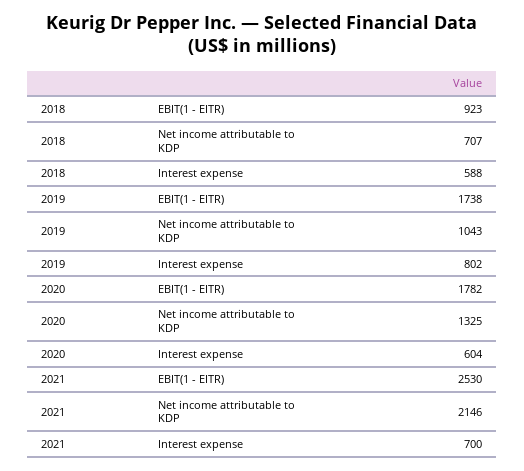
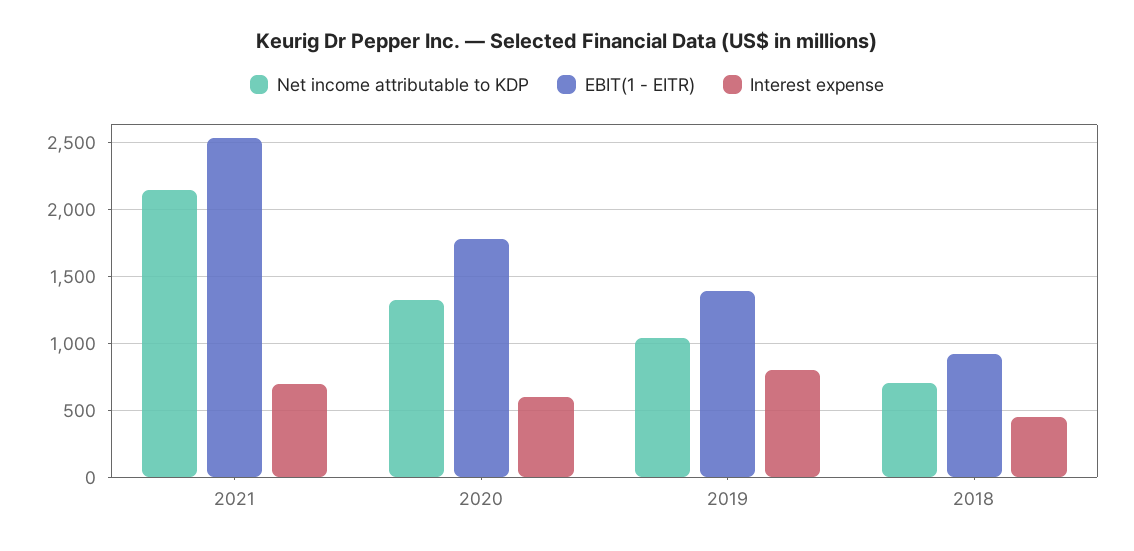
  {
    "EBIT(1 - EITR)": {
      "2018": 923,
-     "2019": 1738,
+     "2019": 1400,
      "2020": 1782,
      "2021": 2530
    },
    "Net income attributable to KDP": {
      "2018": 707,
      "2019": 1043,
      "2020": 1325,
      "2021": 2146
    },
    "Interest expense": {
-     "2018": 588,
+     "2018": 450,
      "2019": 802,
      "2020": 604,
      "2021": 700
    }
  }

